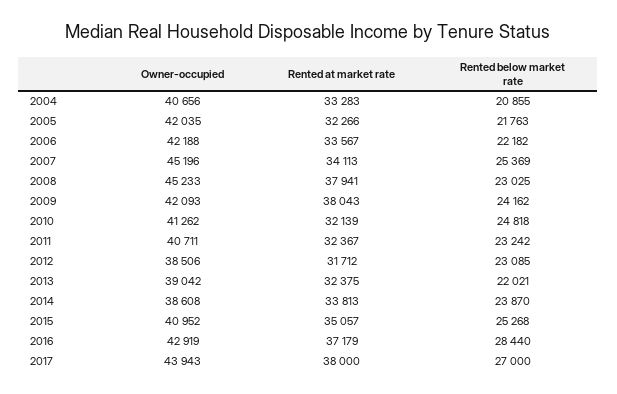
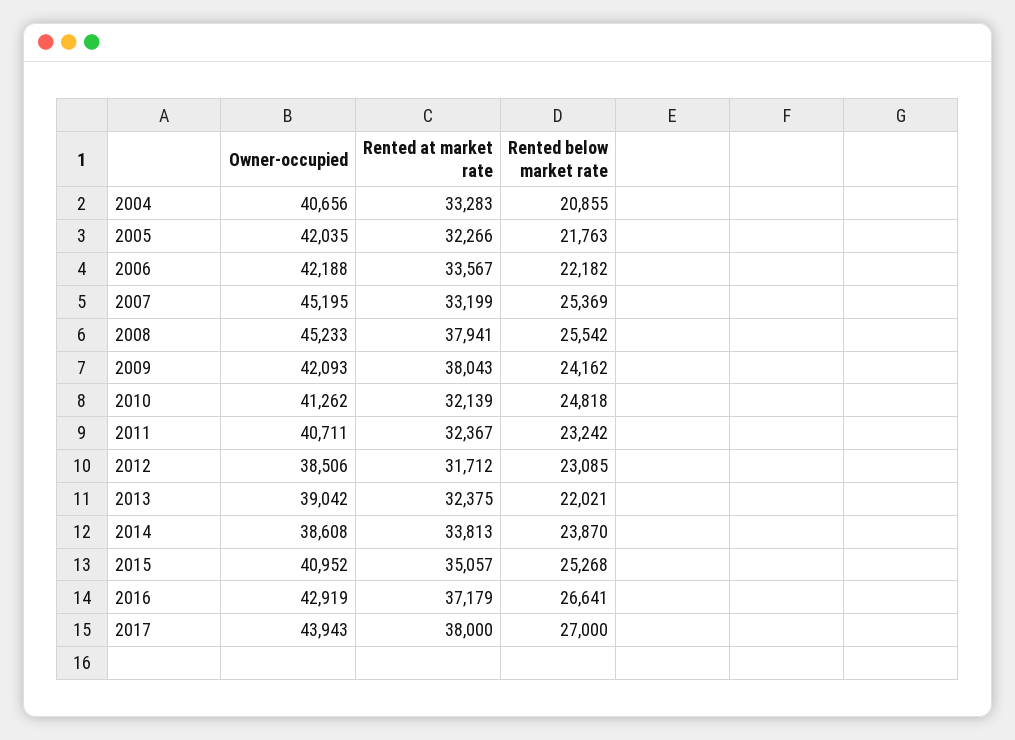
  {
    "Owner-occupied": {
      "2004": 40656,
      "2005": 42035,
      "2006": 42188,
-     "2007": 45196,
+     "2007": 45195,
      "2008": 45233,
      "2009": 42093,
      "2010": 41262,
      "2011": 40711,
      "2012": 38506,
      "2013": 39042,
      "2014": 38608,
      "2015": 40952,
      "2016": 42919,
      "2017": 43943
    },
    "Rented at market rate": {
      "2004": 33283,
      "2005": 32266,
      "2006": 33567,
-     "2007": 34113,
+     "2007": 33199,
      "2008": 37941,
      "2009": 38043,
      "2010": 32139,
      "2011": 32367,
      "2012": 31712,
      "2013": 32375,
      "2014": 33813,
      "2015": 35057,
      "2016": 37179,
      "2017": 38000
    },
    "Rented below market rate": {
      "2004": 20855,
      "2005": 21763,
      "2006": 22182,
      "2007": 25369,
-     "2008": 23025,
+     "2008": 25542,
      "2009": 24162,
      "2010": 24818,
      "2011": 23242,
      "2012": 23085,
      "2013": 22021,
      "2014": 23870,
      "2015": 25268,
-     "2016": 28440,
+     "2016": 26641,
      "2017": 27000
    }
  }

